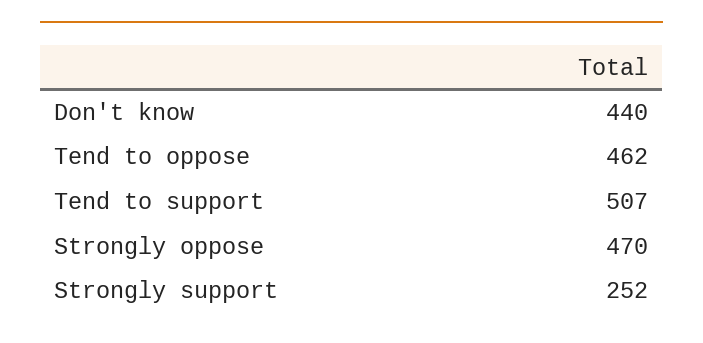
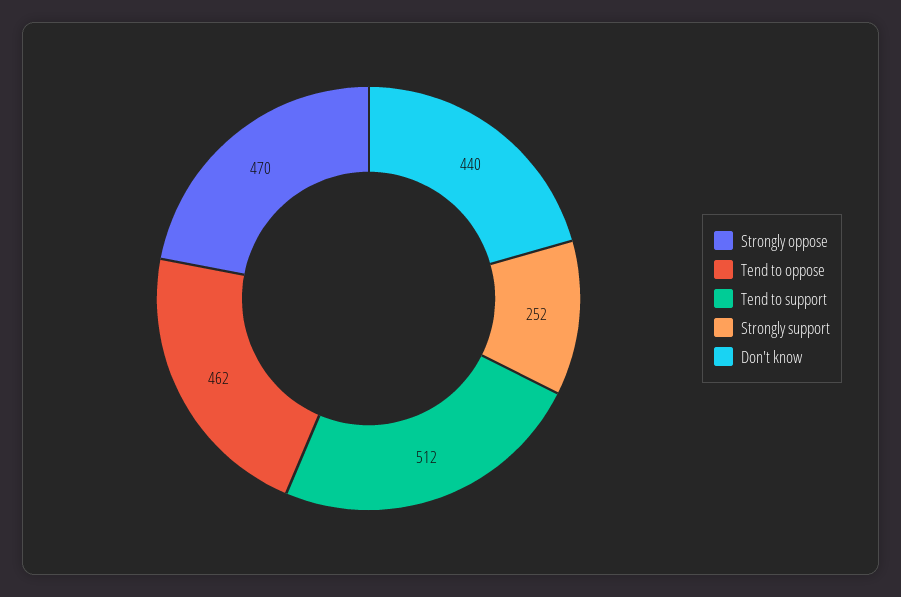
  {
    "Don't know": 440,
    "Tend to oppose": 462,
-   "Tend to support": 507,
+   "Tend to support": 512,
    "Strongly oppose": 470,
    "Strongly support": 252
  }

